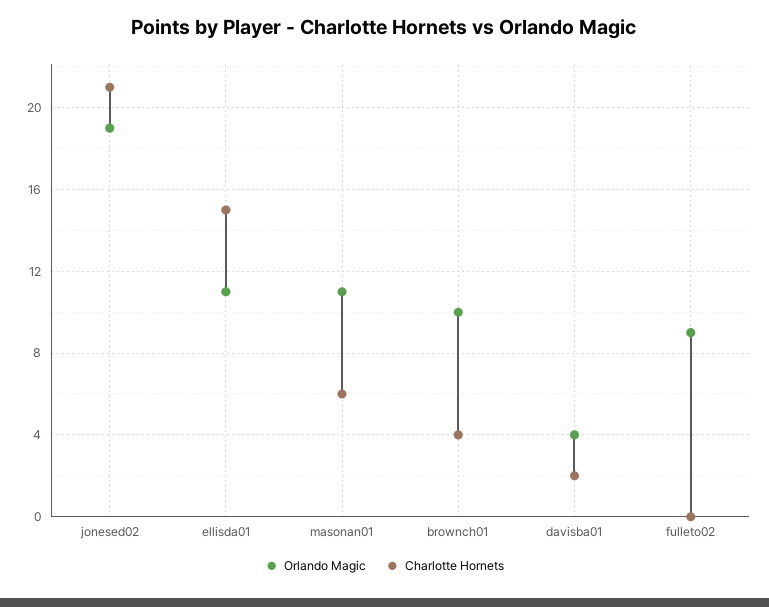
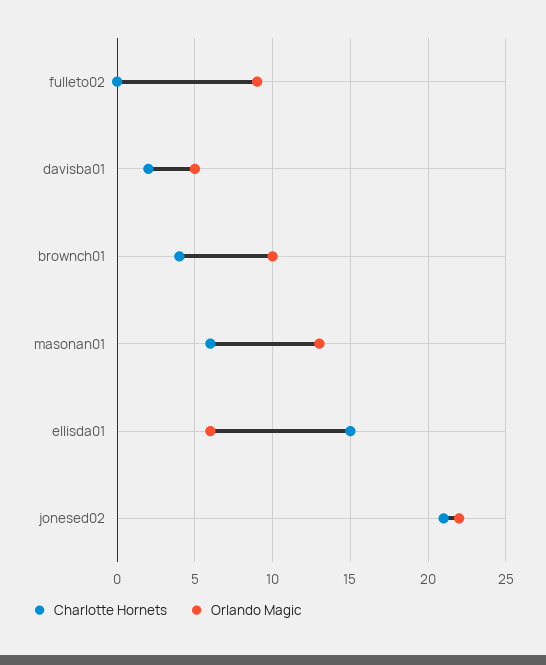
  {
    "Orlando Magic": {
-     "jonesed02": 19,
+     "jonesed02": 22,
-     "ellisda01": 11,
+     "ellisda01": 6,
-     "masonan01": 11,
+     "masonan01": 13,
      "brownch01": 10,
-     "davisba01": 4,
+     "davisba01": 5,
      "fulleto02": 9
    },
    "Charlotte Hornets": {
      "jonesed02": 21,
      "ellisda01": 15,
      "masonan01": 6,
      "brownch01": 4,
      "davisba01": 2,
      "fulleto02": 0
    }
  }

